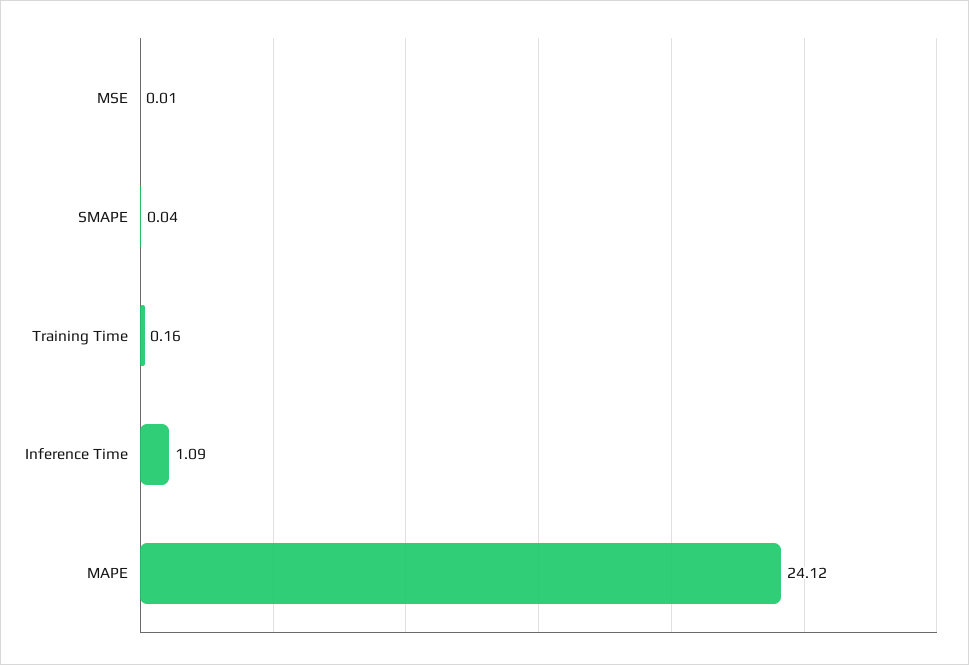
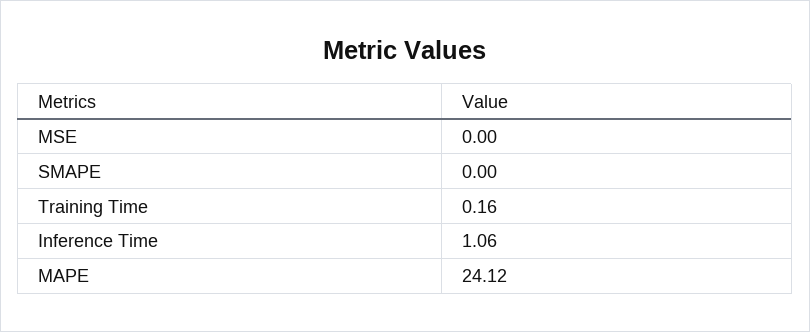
  {
-   "MSE": 0.01,
+   "MSE": 0,
-   "SMAPE": 0.04,
+   "SMAPE": 0,
    "Training Time": 0.16,
-   "Inference Time": 1.09,
+   "Inference Time": 1.06,
    "MAPE": 24.12
  }

